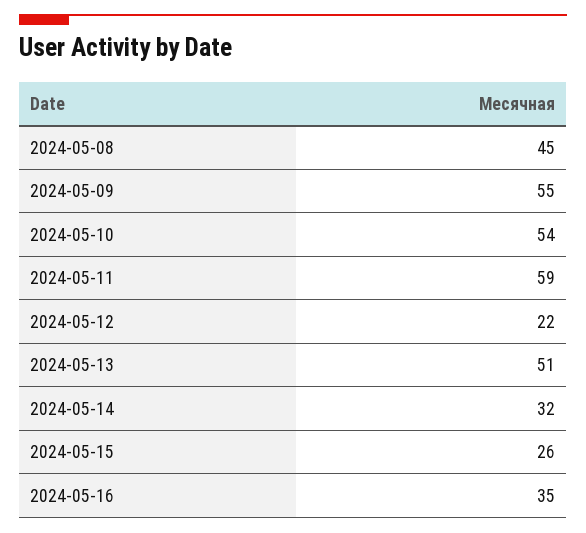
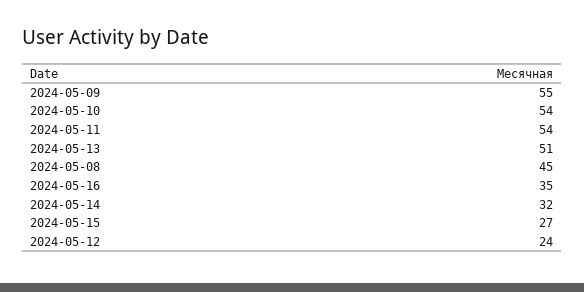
  {
    "2024-05-08": 45,
    "2024-05-09": 55,
    "2024-05-10": 54,
-   "2024-05-11": 59,
+   "2024-05-11": 54,
-   "2024-05-12": 22,
+   "2024-05-12": 24,
    "2024-05-13": 51,
    "2024-05-14": 32,
-   "2024-05-15": 26,
+   "2024-05-15": 27,
    "2024-05-16": 35
  }

